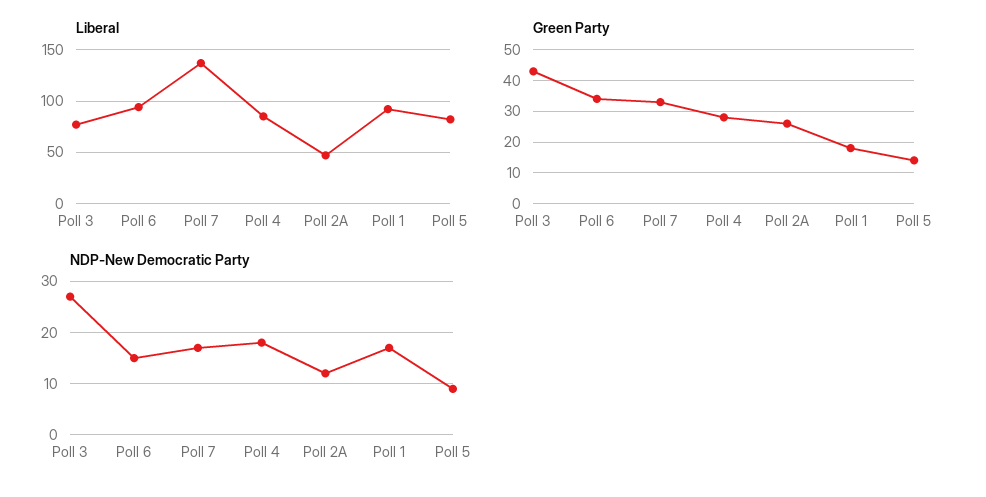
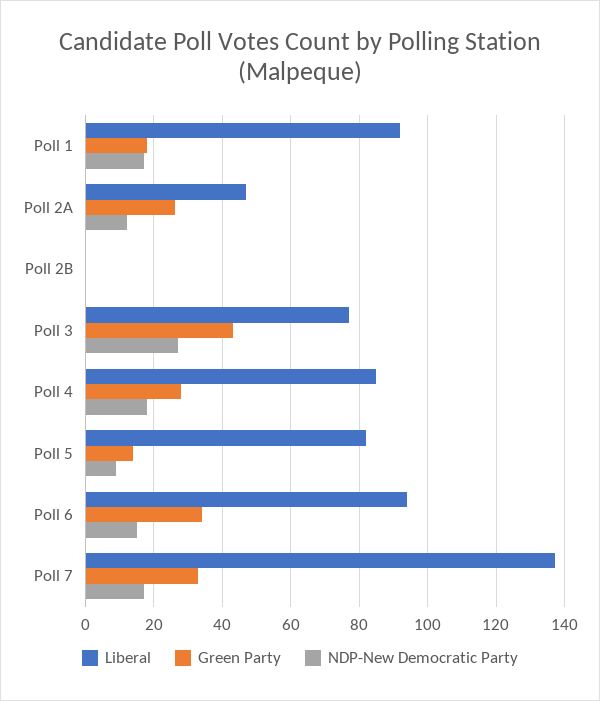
  {
    "Liberal": {
      "Poll 3": 75,
      "Poll 6": 95,
      "Poll 7": 135,
      "Poll 4": 85,
      "Poll 2A": 45,
      "Poll 1": 90,
-     "Poll 5": 80
+     "Poll 5": 80,
+     "Poll 2B": 0
    },
    "Green Party": {
      "Poll 3": 45,
      "Poll 6": 35,
      "Poll 7": 35,
      "Poll 4": 30,
      "Poll 2A": 25,
      "Poll 1": 20,
-     "Poll 5": 15
+     "Poll 5": 15,
+     "Poll 2B": 0
    },
    "NDP-New Democratic Party": {
      "Poll 3": 25,
      "Poll 6": 15,
      "Poll 7": 15,
      "Poll 4": 20,
      "Poll 2A": 10,
      "Poll 1": 15,
-     "Poll 5": 10
+     "Poll 5": 10,
+     "Poll 2B": 0
    }
  }

